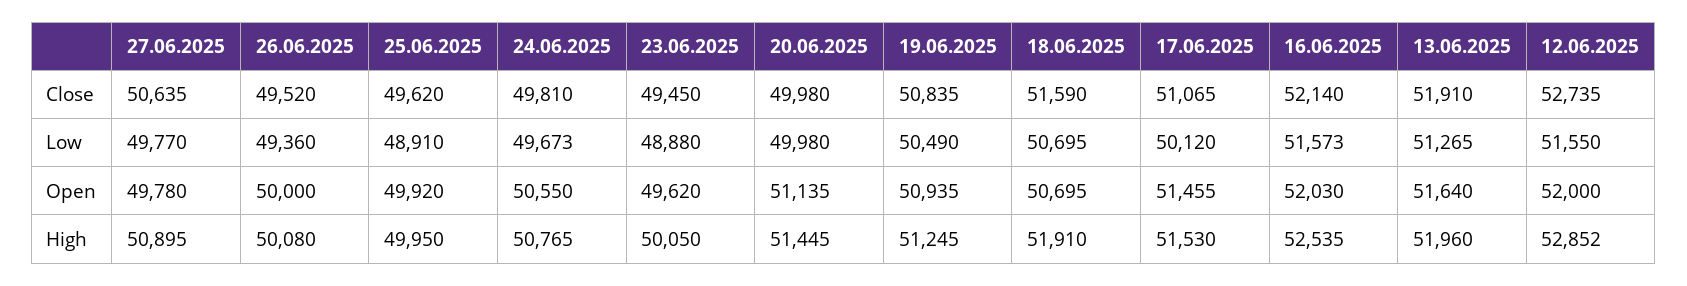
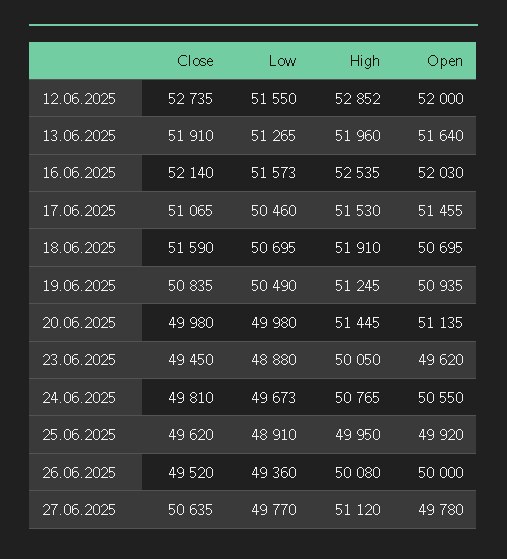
  {
    "27.06.2025": {
      "Close": 50635,
      "Low": 49770,
      "Open": 49780,
-     "High": 50895
+     "High": 51120
    },
    "26.06.2025": {
      "Close": 49520,
      "Low": 49360,
      "Open": 50000,
      "High": 50080
    },
    "25.06.2025": {
      "Close": 49620,
      "Low": 48910,
      "Open": 49920,
      "High": 49950
    },
    "24.06.2025": {
      "Close": 49810,
      "Low": 49673,
      "Open": 50550,
      "High": 50765
    },
    "23.06.2025": {
      "Close": 49450,
      "Low": 48880,
      "Open": 49620,
      "High": 50050
    },
    "20.06.2025": {
      "Close": 49980,
      "Low": 49980,
      "Open": 51135,
      "High": 51445
    },
    "19.06.2025": {
      "Close": 50835,
      "Low": 50490,
      "Open": 50935,
      "High": 51245
    },
    "18.06.2025": {
      "Close": 51590,
      "Low": 50695,
      "Open": 50695,
      "High": 51910
    },
    "17.06.2025": {
      "Close": 51065,
-     "Low": 50120,
+     "Low": 50460,
      "Open": 51455,
      "High": 51530
    },
    "16.06.2025": {
      "Close": 52140,
      "Low": 51573,
      "Open": 52030,
      "High": 52535
    },
    "13.06.2025": {
      "Close": 51910,
      "Low": 51265,
      "Open": 51640,
      "High": 51960
    },
    "12.06.2025": {
      "Close": 52735,
      "Low": 51550,
      "Open": 52000,
      "High": 52852
    }
  }

